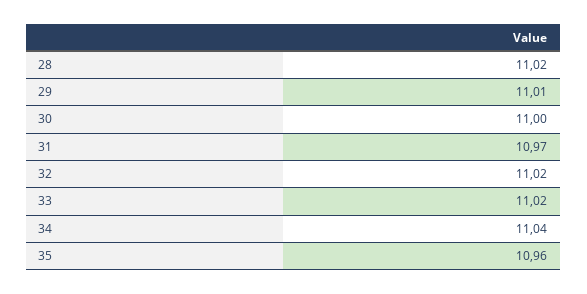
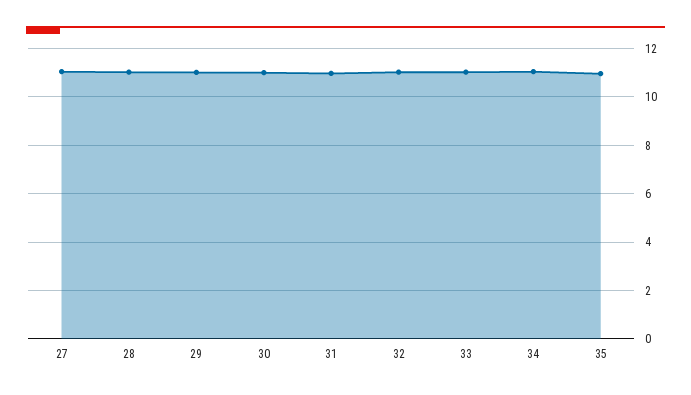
  {
    "28": 11.02,
    "29": 11.01,
    "30": 11,
    "31": 10.97,
    "32": 11.02,
    "33": 11.02,
    "34": 11.04,
-   "35": 10.96
+   "35": 10.96,
+   "27": 11
  }

